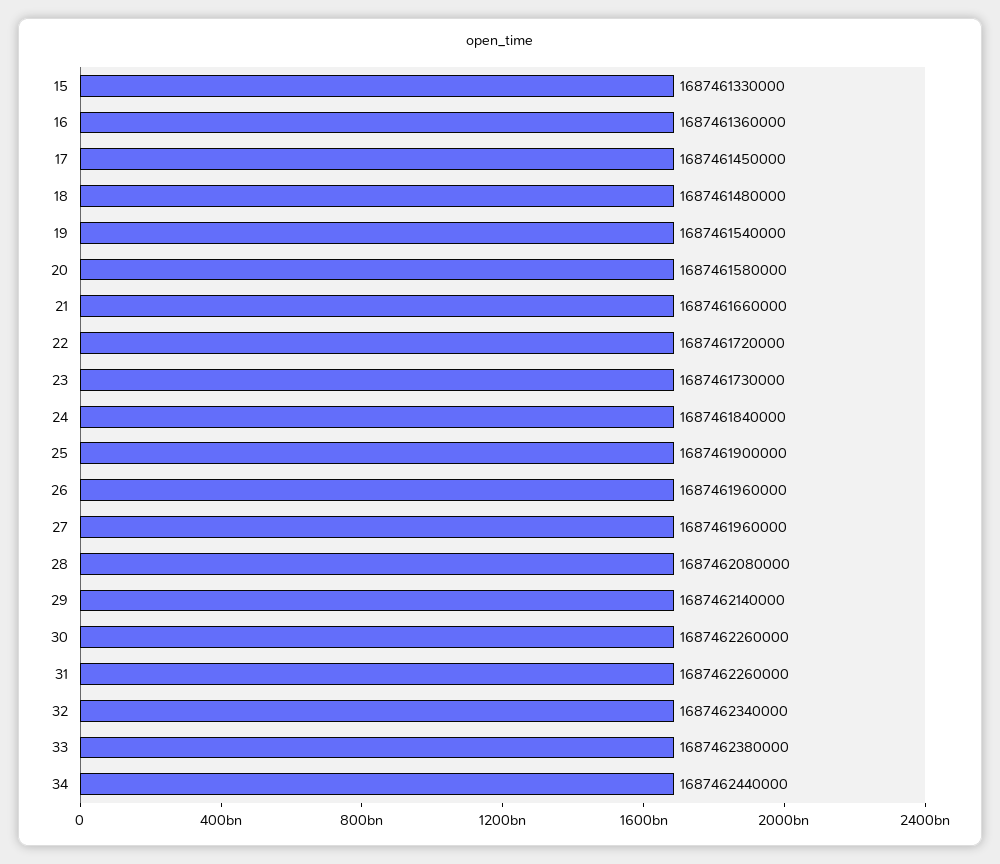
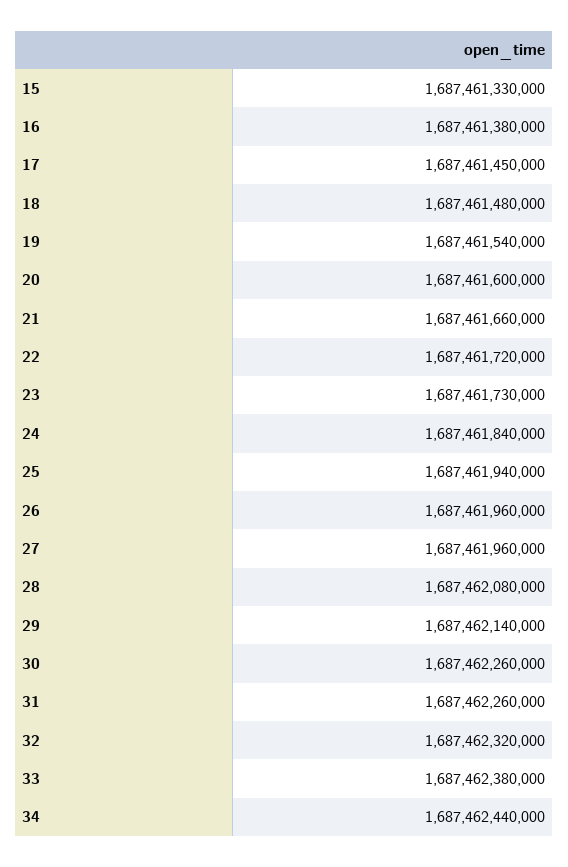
  {
    "15": 1687461330000,
-   "16": 1687461360000,
+   "16": 1687461380000,
    "17": 1687461450000,
    "18": 1687461480000,
    "19": 1687461540000,
-   "20": 1687461580000,
+   "20": 1687461600000,
    "21": 1687461660000,
    "22": 1687461720000,
    "23": 1687461730000,
    "24": 1687461840000,
-   "25": 1687461900000,
+   "25": 1687461940000,
    "26": 1687461960000,
    "27": 1687461960000,
    "28": 1687462080000,
    "29": 1687462140000,
    "30": 1687462260000,
    "31": 1687462260000,
-   "32": 1687462340000,
+   "32": 1687462320000,
    "33": 1687462380000,
    "34": 1687462440000
  }

